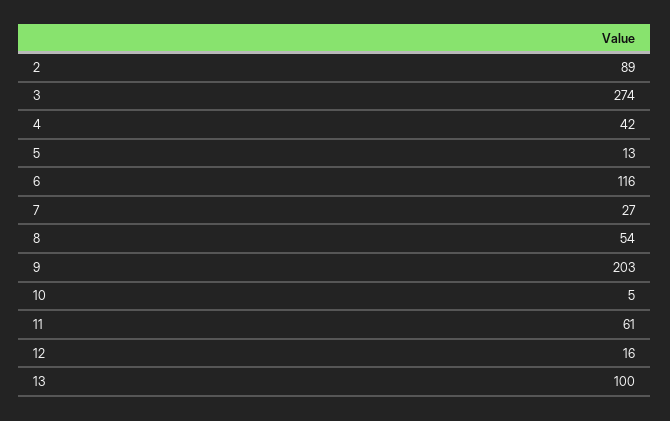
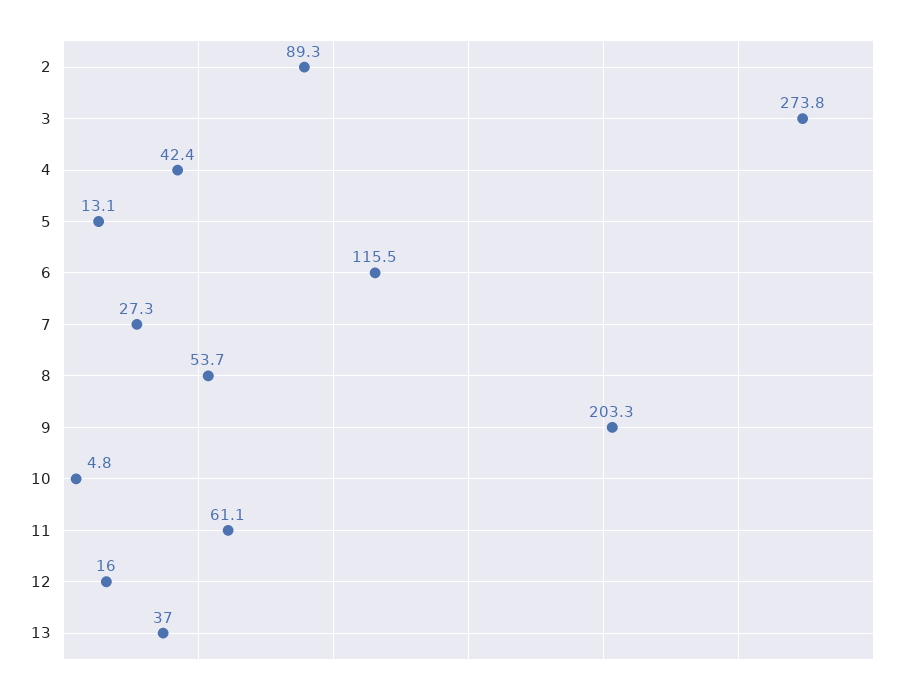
  {
    "2": 89.3,
    "3": 273.8,
    "4": 42.4,
    "5": 13.1,
    "6": 115.5,
    "7": 27.3,
    "8": 53.7,
    "9": 203.3,
    "10": 4.8,
    "11": 61.1,
    "12": 16,
-   "13": 100
+   "13": 37
  }

